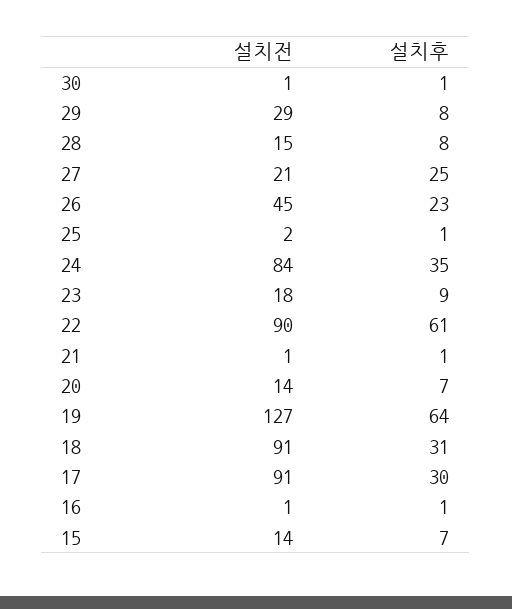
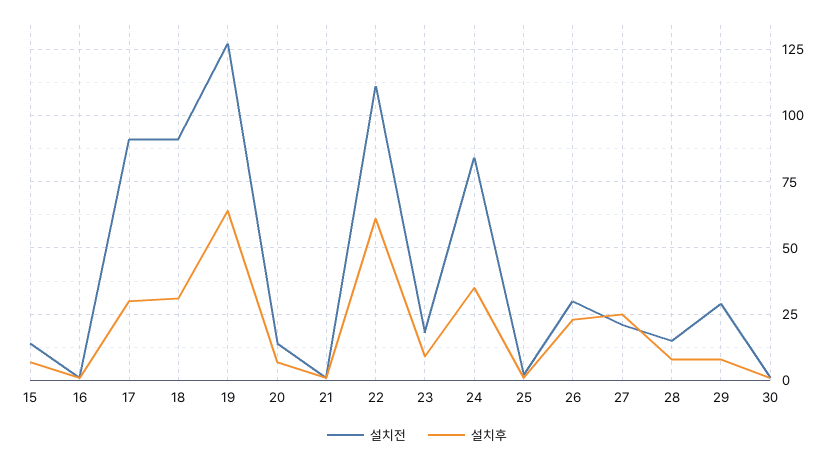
  {
    "설치전": {
      "30": 1,
      "29": 29,
      "28": 15,
      "27": 21,
-     "26": 45,
+     "26": 30,
      "25": 2,
      "24": 84,
      "23": 18,
-     "22": 90,
+     "22": 110,
      "21": 1,
      "20": 14,
      "19": 127,
      "18": 91,
      "17": 91,
      "16": 1,
      "15": 14
    },
    "설치후": {
      "30": 1,
      "29": 8,
      "28": 8,
      "27": 25,
      "26": 23,
      "25": 1,
      "24": 35,
      "23": 9,
      "22": 61,
      "21": 1,
      "20": 7,
      "19": 64,
      "18": 31,
      "17": 30,
      "16": 1,
      "15": 7
    }
  }

